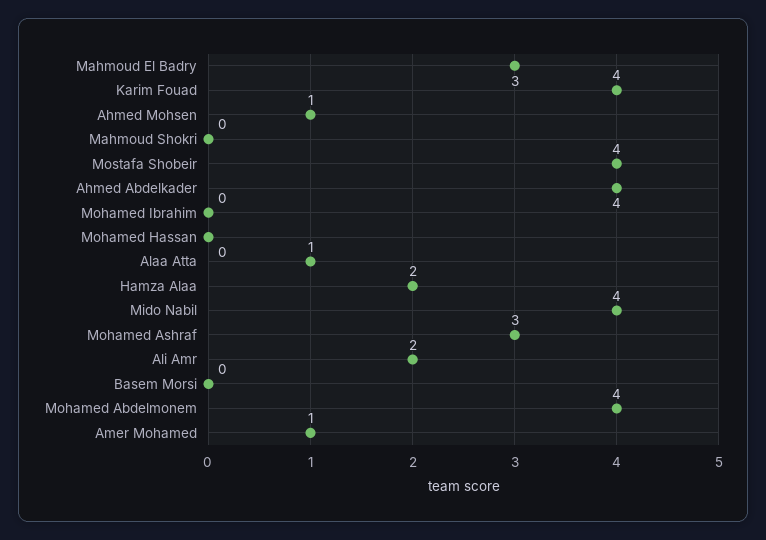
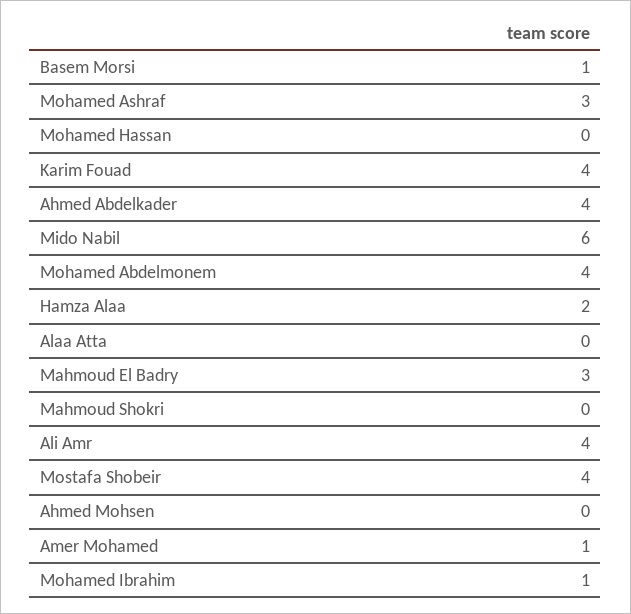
  {
    "Mahmoud El Badry": 3,
    "Karim Fouad": 4,
-   "Ahmed Mohsen": 1,
+   "Ahmed Mohsen": 0,
    "Mahmoud Shokri": 0,
    "Mostafa Shobeir": 4,
    "Ahmed Abdelkader": 4,
-   "Mohamed Ibrahim": 0,
+   "Mohamed Ibrahim": 1,
    "Mohamed Hassan": 0,
-   "Alaa Atta": 1,
+   "Alaa Atta": 0,
    "Hamza Alaa": 2,
-   "Mido Nabil": 4,
+   "Mido Nabil": 6,
    "Mohamed Ashraf": 3,
-   "Ali Amr": 2,
+   "Ali Amr": 4,
-   "Basem Morsi": 0,
+   "Basem Morsi": 1,
    "Mohamed Abdelmonem": 4,
    "Amer Mohamed": 1
  }

